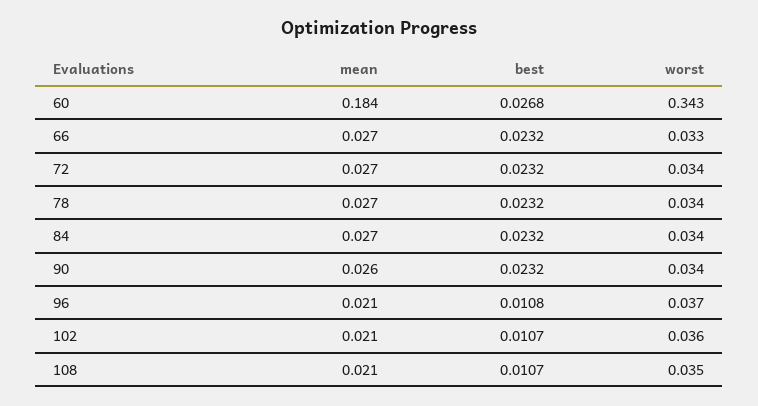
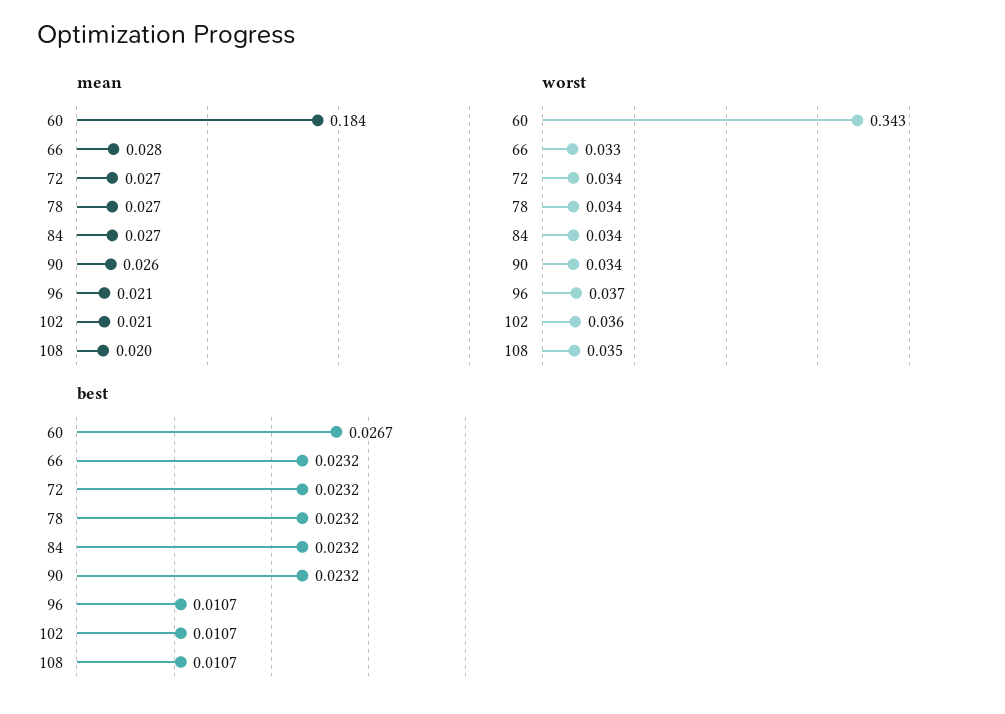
  {
    "mean": {
      "60": 0.184,
-     "66": 0.027,
+     "66": 0.028,
      "72": 0.027,
      "78": 0.027,
      "84": 0.027,
      "90": 0.026,
      "96": 0.021,
      "102": 0.021,
-     "108": 0.021
+     "108": 0.02
    },
    "best": {
-     "60": 0.0268,
+     "60": 0.0267,
      "66": 0.0232,
      "72": 0.0232,
      "78": 0.0232,
      "84": 0.0232,
      "90": 0.0232,
-     "96": 0.0108,
+     "96": 0.0107,
      "102": 0.0107,
      "108": 0.0107
    },
    "worst": {
      "60": 0.343,
      "66": 0.033,
      "72": 0.034,
      "78": 0.034,
      "84": 0.034,
      "90": 0.034,
      "96": 0.037,
      "102": 0.036,
      "108": 0.035
    }
  }

